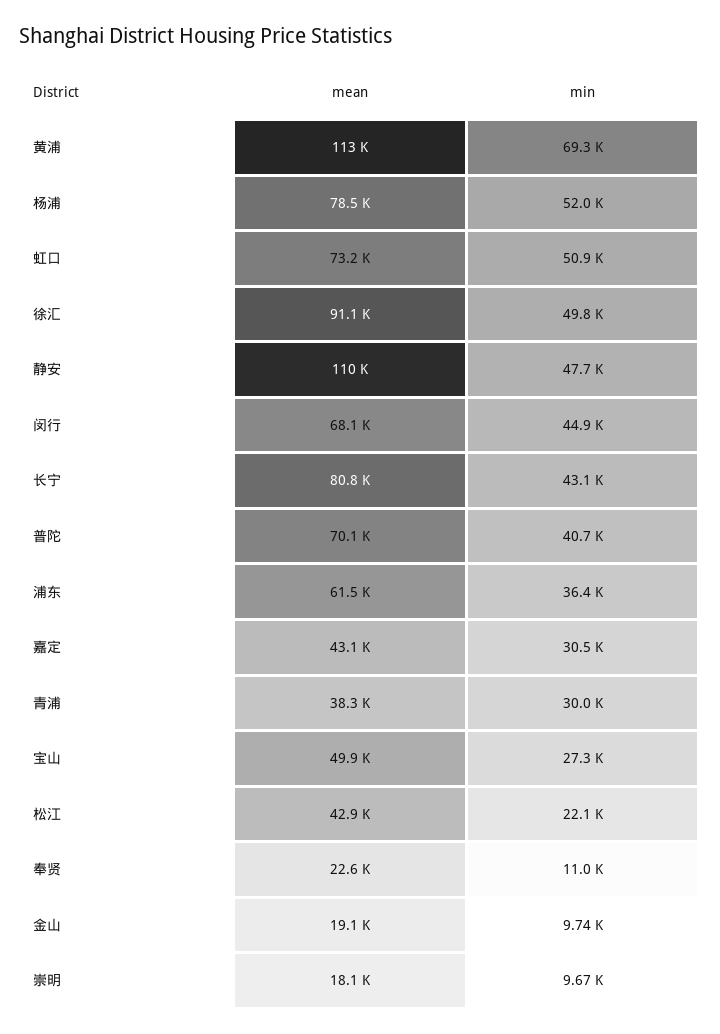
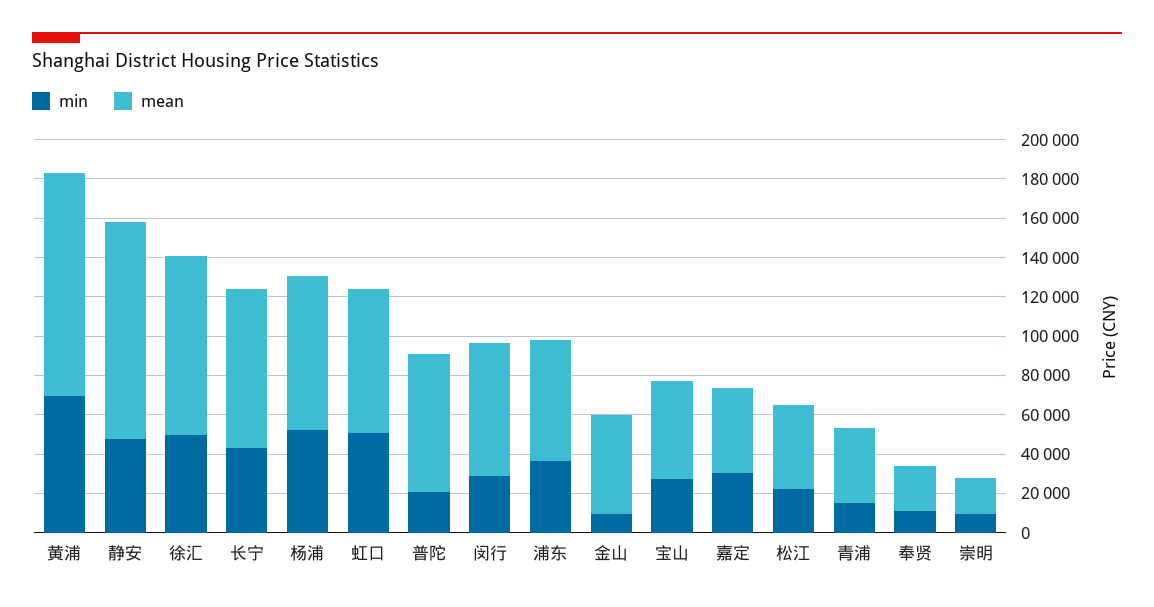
  {
    "mean": {
      "黄浦": 113000,
      "杨浦": 78500,
      "虹口": 73200,
      "徐汇": 91100,
      "静安": 110000,
      "闵行": 68100,
      "长宁": 80800,
      "普陀": 70100,
      "浦东": 61500,
      "嘉定": 43100,
      "青浦": 38300,
      "宝山": 49900,
      "松江": 42900,
      "奉贤": 22600,
-     "金山": 19100,
+     "金山": 50000,
      "崇明": 18100
    },
    "min": {
      "黄浦": 69300,
      "杨浦": 52000,
      "虹口": 50900,
      "徐汇": 49800,
      "静安": 47700,
-     "闵行": 44900,
+     "闵行": 30000,
      "长宁": 43100,
-     "普陀": 40700,
+     "普陀": 20000,
      "浦东": 36400,
      "嘉定": 30500,
-     "青浦": 30000,
+     "青浦": 15000,
      "宝山": 27300,
      "松江": 22100,
      "奉贤": 11000,
      "金山": 9740,
      "崇明": 9670
    }
  }

